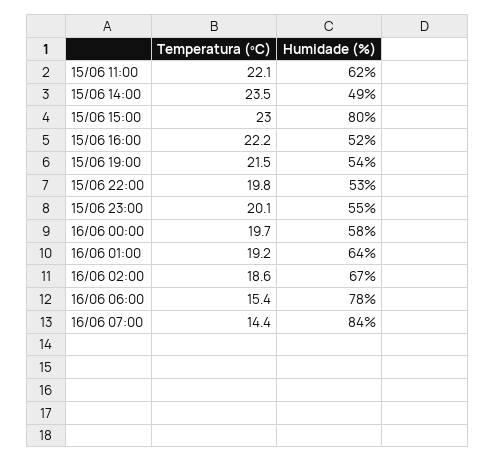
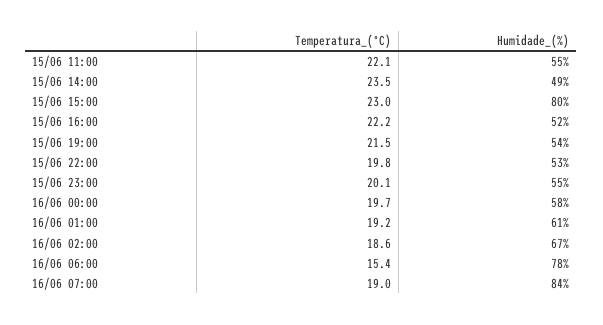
  {
    "Temperatura (ºC)": {
      "15/06 11:00": 22.1,
      "15/06 14:00": 23.5,
      "15/06 15:00": 23,
      "15/06 16:00": 22.2,
      "15/06 19:00": 21.5,
      "15/06 22:00": 19.8,
      "15/06 23:00": 20.1,
      "16/06 00:00": 19.7,
      "16/06 01:00": 19.2,
      "16/06 02:00": 18.6,
      "16/06 06:00": 15.4,
-     "16/06 07:00": 14.4
+     "16/06 07:00": 19
    },
    "Humidade (%)": {
-     "15/06 11:00": 62,
+     "15/06 11:00": 55,
      "15/06 14:00": 49,
      "15/06 15:00": 80,
      "15/06 16:00": 52,
      "15/06 19:00": 54,
      "15/06 22:00": 53,
      "15/06 23:00": 55,
      "16/06 00:00": 58,
-     "16/06 01:00": 64,
+     "16/06 01:00": 61,
      "16/06 02:00": 67,
      "16/06 06:00": 78,
      "16/06 07:00": 84
    }
  }

